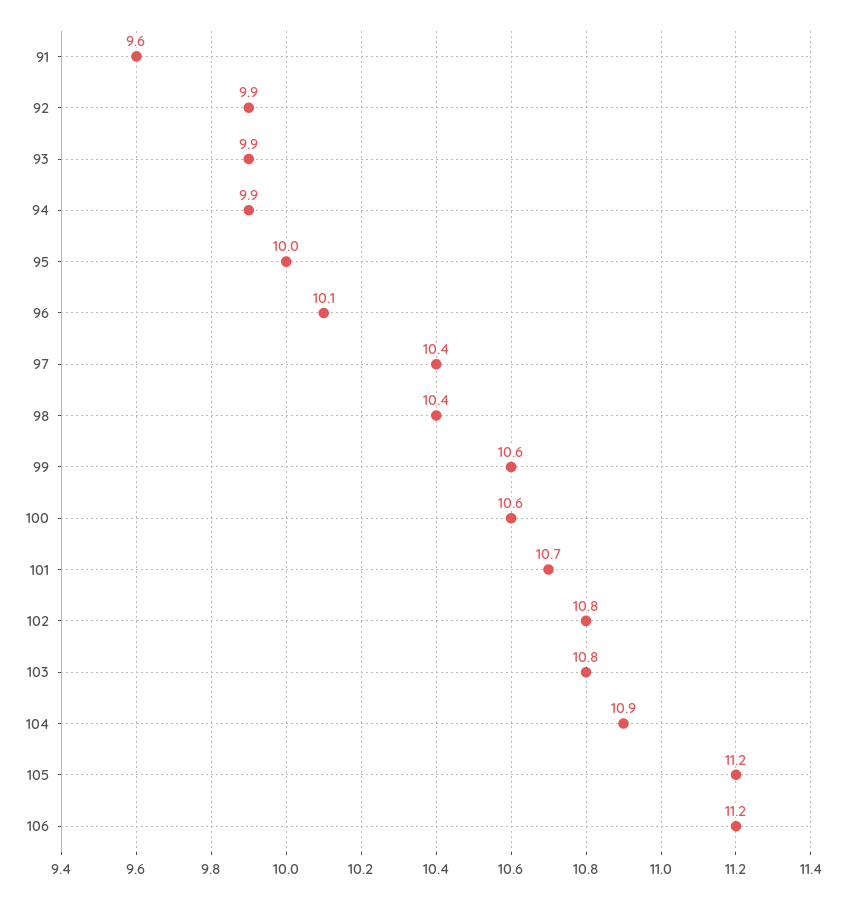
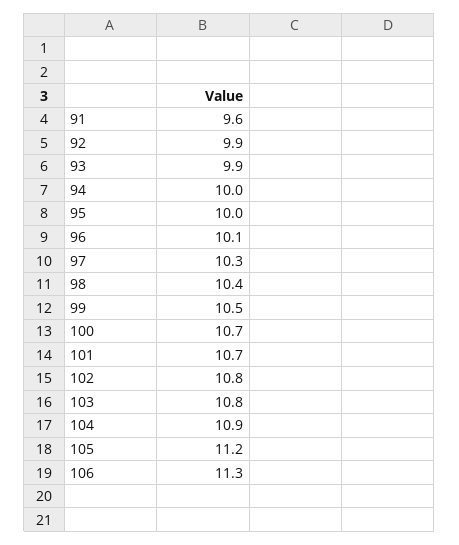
  {
    "91": 9.6,
    "92": 9.9,
    "93": 9.9,
-   "94": 9.9,
+   "94": 10,
    "95": 10,
    "96": 10.1,
-   "97": 10.4,
+   "97": 10.3,
    "98": 10.4,
-   "99": 10.6,
+   "99": 10.5,
-   "100": 10.6,
+   "100": 10.7,
    "101": 10.7,
    "102": 10.8,
    "103": 10.8,
    "104": 10.9,
    "105": 11.2,
-   "106": 11.2
+   "106": 11.3
  }

